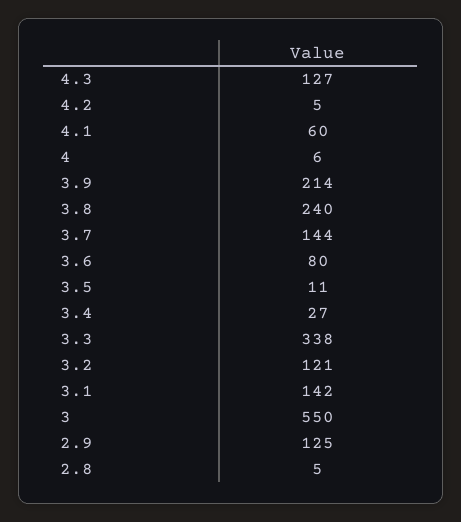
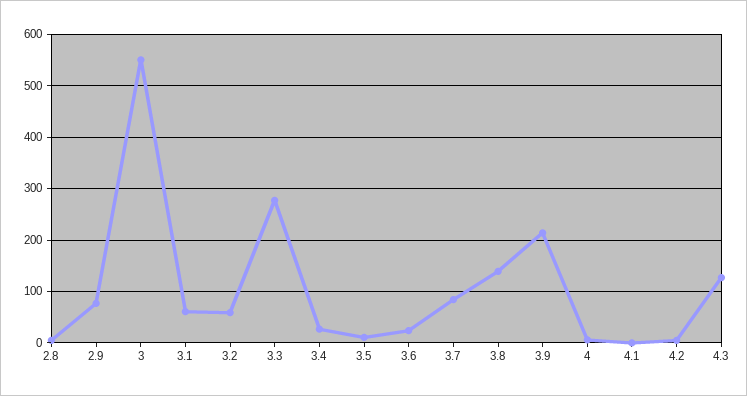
  {
    "4.3": 127,
    "4.2": 5,
-   "4.1": 60,
+   "4.1": 0,
    "4": 6,
    "3.9": 214,
-   "3.8": 240,
+   "3.8": 140,
-   "3.7": 144,
+   "3.7": 80,
-   "3.6": 80,
+   "3.6": 20,
    "3.5": 11,
    "3.4": 27,
-   "3.3": 338,
+   "3.3": 280,
-   "3.2": 121,
+   "3.2": 60,
-   "3.1": 142,
+   "3.1": 60,
    "3": 550,
-   "2.9": 125,
+   "2.9": 80,
    "2.8": 5
  }

